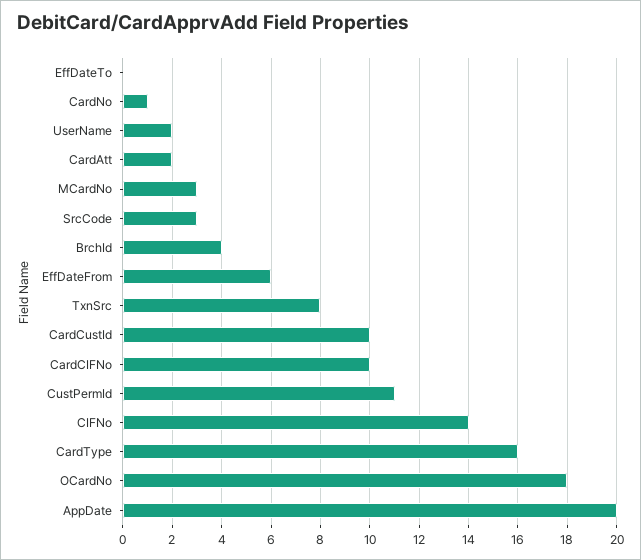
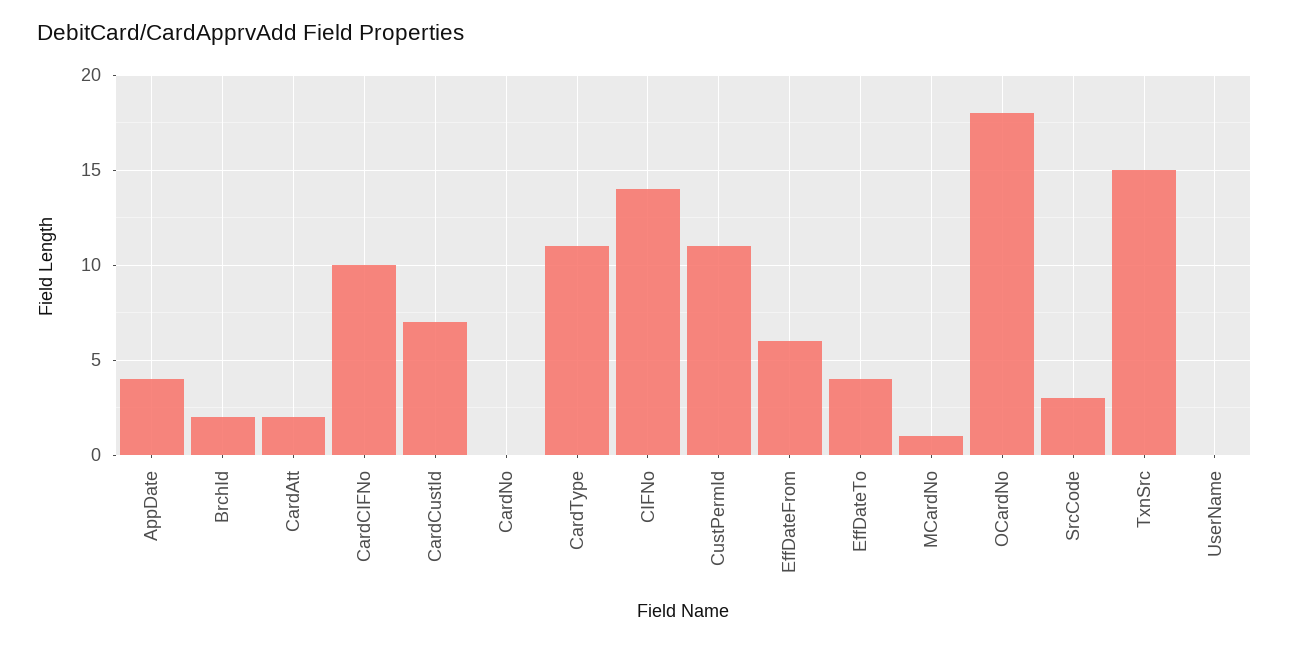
  {
-   "EffDateTo": 0,
+   "EffDateTo": 4,
-   "CardNo": 1,
+   "CardNo": 0,
-   "UserName": 2,
+   "UserName": 0,
    "CardAtt": 2,
-   "MCardNo": 3,
+   "MCardNo": 1,
    "SrcCode": 3,
-   "BrchId": 4,
+   "BrchId": 2,
    "EffDateFrom": 6,
-   "TxnSrc": 8,
+   "TxnSrc": 15,
-   "CardCustId": 10,
+   "CardCustId": 7,
    "CardCIFNo": 10,
    "CustPermId": 11,
    "CIFNo": 14,
-   "CardType": 16,
+   "CardType": 11,
    "OCardNo": 18,
-   "AppDate": 20
+   "AppDate": 4
  }

